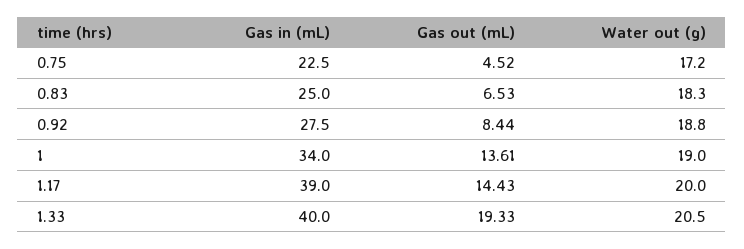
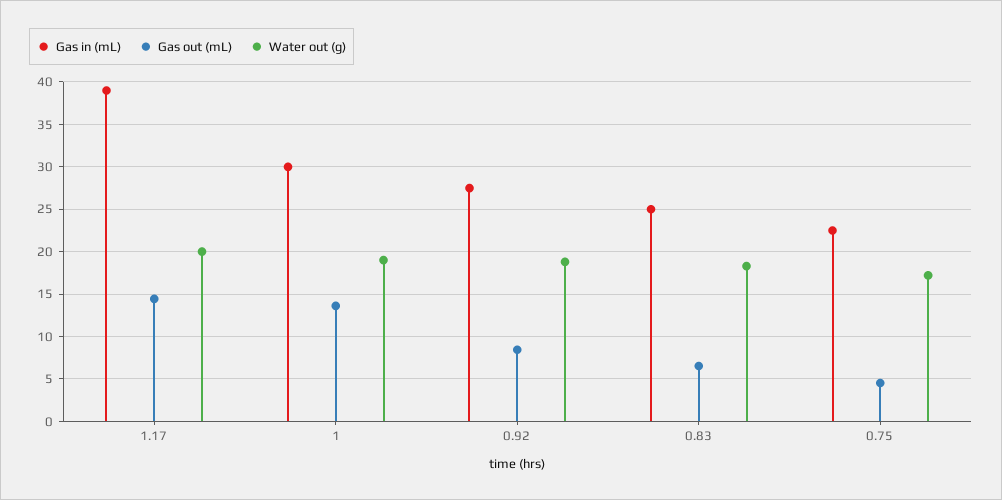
  {
    "Gas in (mL)": {
      "0.75": 22.5,
      "0.83": 25,
      "0.92": 27.5,
-     "1": 34,
+     "1": 30,
-     "1.17": 39,
+     "1.17": 39
-     "1.33": 40
    },
    "Gas out (mL)": {
      "0.75": 4.52,
      "0.83": 6.53,
      "0.92": 8.44,
      "1": 13.61,
-     "1.17": 14.43,
+     "1.17": 14.43
-     "1.33": 19.33
    },
    "Water out (g)": {
      "0.75": 17.2,
      "0.83": 18.3,
      "0.92": 18.8,
      "1": 19,
-     "1.17": 20,
+     "1.17": 20
-     "1.33": 20.5
    }
  }

